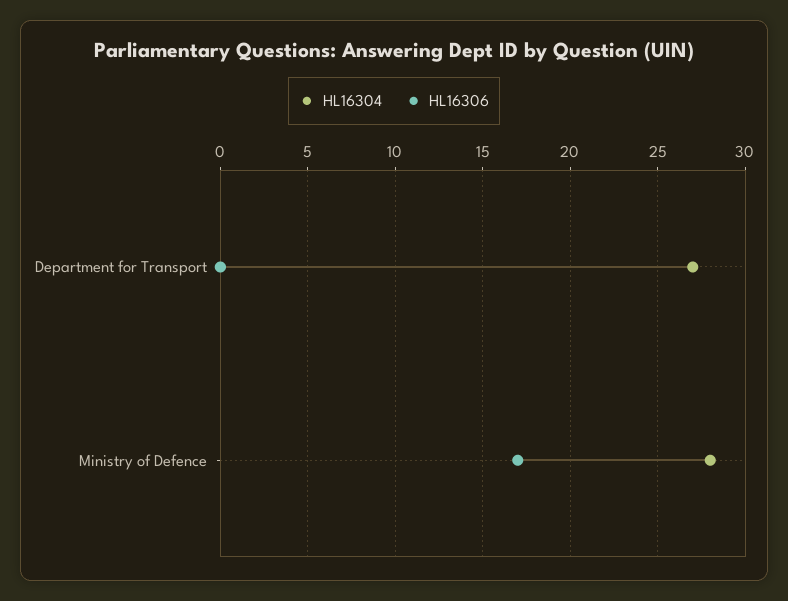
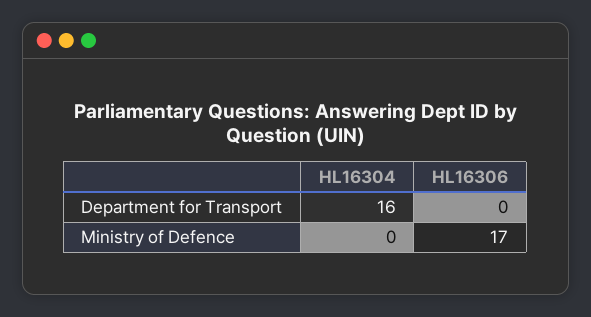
  {
    "HL16304": {
-     "Department for Transport": 27,
+     "Department for Transport": 16,
-     "Ministry of Defence": 28
+     "Ministry of Defence": 0
    },
    "HL16306": {
      "Department for Transport": 0,
      "Ministry of Defence": 17
    }
  }

